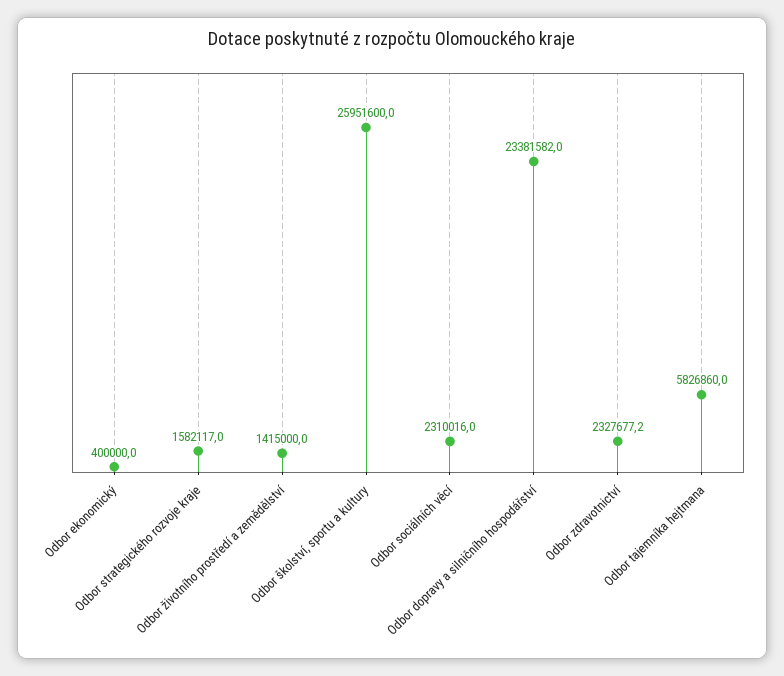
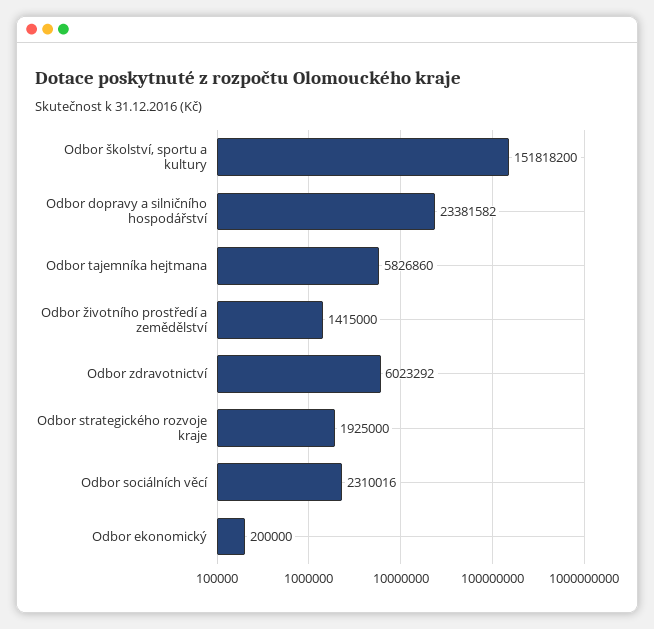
  {
-   "Odbor ekonomický": 400000,
+   "Odbor ekonomický": 200000,
-   "Odbor strategického rozvoje kraje": 1582117,
+   "Odbor strategického rozvoje kraje": 1925000,
    "Odbor životního prostředí a zemědělství": 1415000,
-   "Odbor školství, sportu a kultury": 25951600,
+   "Odbor školství, sportu a kultury": 151818200,
    "Odbor sociálních věcí": 2310016,
    "Odbor dopravy a silničního hospodářství": 23381582,
-   "Odbor zdravotnictví": 2327677.2,
+   "Odbor zdravotnictví": 6023292,
    "Odbor tajemníka hejtmana": 5826860
  }

